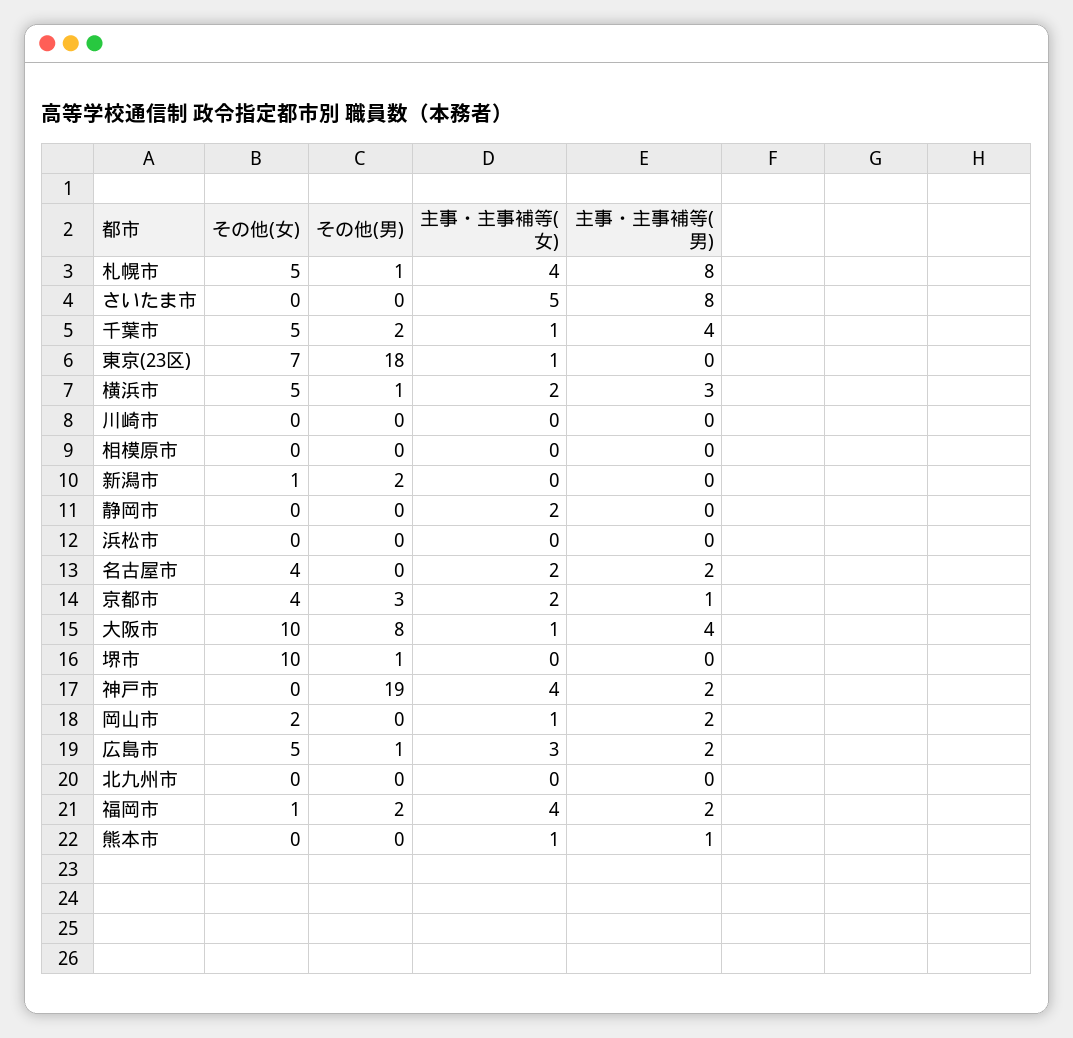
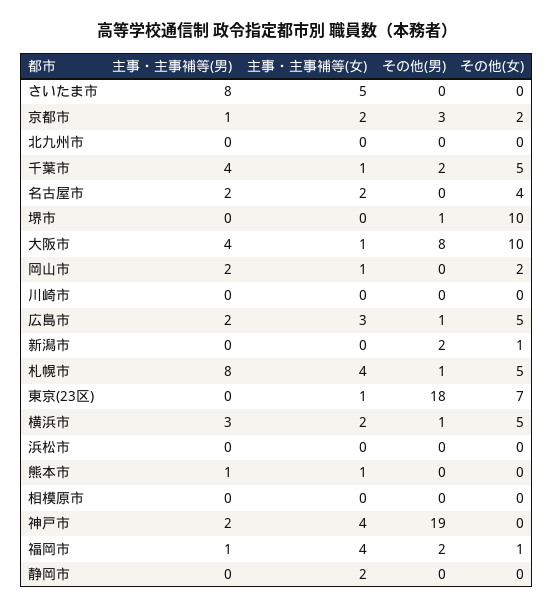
  {
    "その他(女)": {
      "札幌市": 5,
      "さいたま市": 0,
      "千葉市": 5,
      "東京(23区)": 7,
      "横浜市": 5,
      "川崎市": 0,
      "相模原市": 0,
      "新潟市": 1,
      "静岡市": 0,
      "浜松市": 0,
      "名古屋市": 4,
-     "京都市": 4,
+     "京都市": 2,
      "大阪市": 10,
      "堺市": 10,
      "神戸市": 0,
      "岡山市": 2,
      "広島市": 5,
      "北九州市": 0,
      "福岡市": 1,
      "熊本市": 0
    },
    "その他(男)": {
      "札幌市": 1,
      "さいたま市": 0,
      "千葉市": 2,
      "東京(23区)": 18,
      "横浜市": 1,
      "川崎市": 0,
      "相模原市": 0,
      "新潟市": 2,
      "静岡市": 0,
      "浜松市": 0,
      "名古屋市": 0,
      "京都市": 3,
      "大阪市": 8,
      "堺市": 1,
      "神戸市": 19,
      "岡山市": 0,
      "広島市": 1,
      "北九州市": 0,
      "福岡市": 2,
      "熊本市": 0
    },
    "主事・主事補等(女)": {
      "札幌市": 4,
      "さいたま市": 5,
      "千葉市": 1,
      "東京(23区)": 1,
      "横浜市": 2,
      "川崎市": 0,
      "相模原市": 0,
      "新潟市": 0,
      "静岡市": 2,
      "浜松市": 0,
      "名古屋市": 2,
      "京都市": 2,
      "大阪市": 1,
      "堺市": 0,
      "神戸市": 4,
      "岡山市": 1,
      "広島市": 3,
      "北九州市": 0,
      "福岡市": 4,
      "熊本市": 1
    },
    "主事・主事補等(男)": {
      "札幌市": 8,
      "さいたま市": 8,
      "千葉市": 4,
      "東京(23区)": 0,
      "横浜市": 3,
      "川崎市": 0,
      "相模原市": 0,
      "新潟市": 0,
      "静岡市": 0,
      "浜松市": 0,
      "名古屋市": 2,
      "京都市": 1,
      "大阪市": 4,
      "堺市": 0,
      "神戸市": 2,
      "岡山市": 2,
      "広島市": 2,
      "北九州市": 0,
-     "福岡市": 2,
+     "福岡市": 1,
      "熊本市": 1
    }
  }

